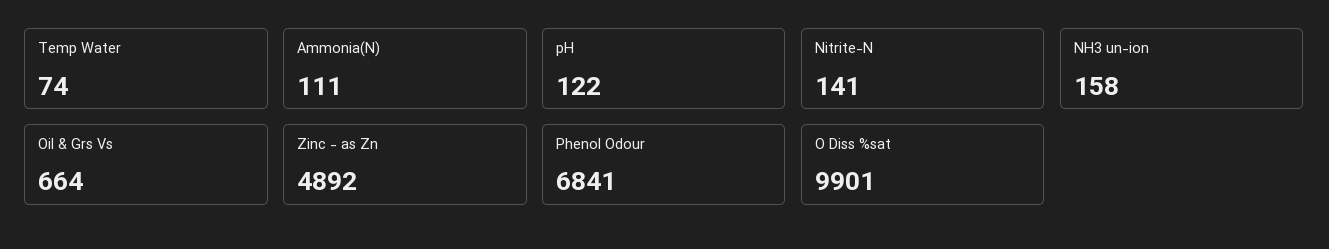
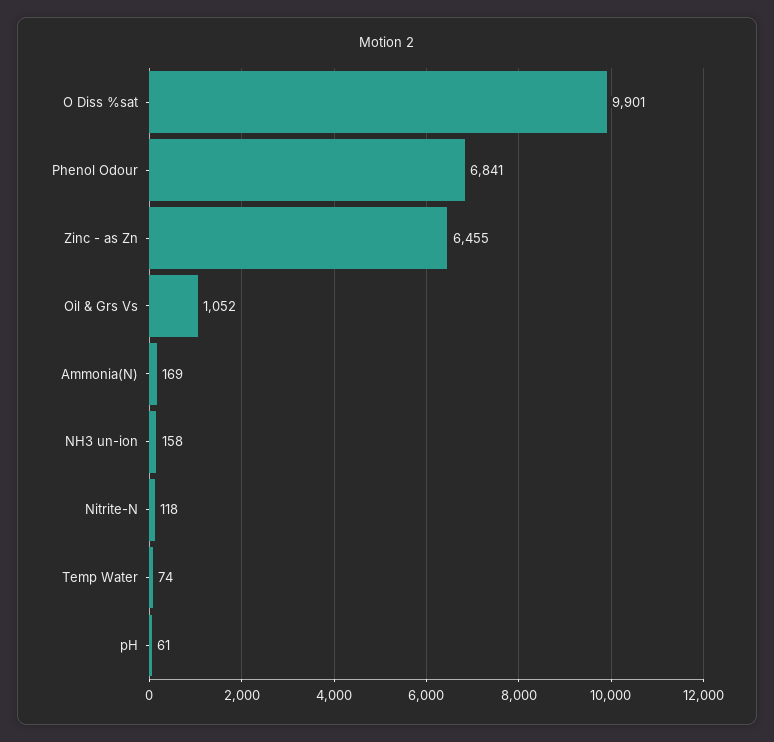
  {
    "Temp Water": 74,
-   "Ammonia(N)": 111,
+   "Ammonia(N)": 169,
-   "pH": 122,
+   "pH": 61,
-   "Nitrite-N": 141,
+   "Nitrite-N": 118,
    "NH3 un-ion": 158,
-   "Oil & Grs Vs": 664,
+   "Oil & Grs Vs": 1052,
-   "Zinc - as Zn": 4892,
+   "Zinc - as Zn": 6455,
    "Phenol Odour": 6841,
    "O Diss %sat": 9901
  }

